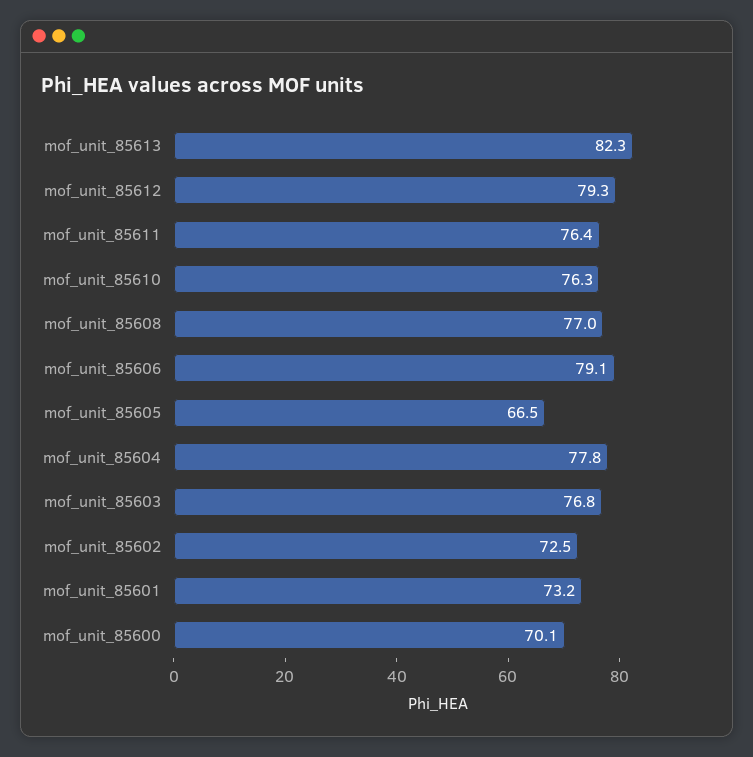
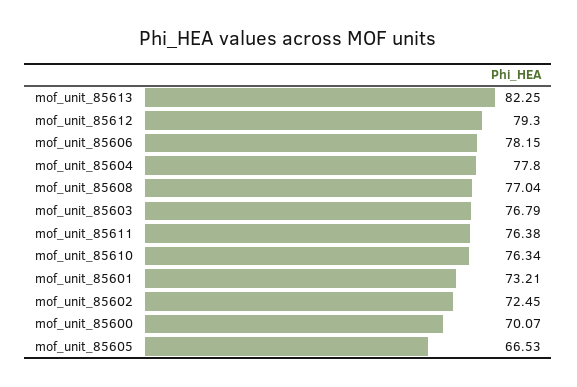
  {
    "mof_unit_85613": 82.25,
    "mof_unit_85612": 79.3,
    "mof_unit_85611": 76.38,
    "mof_unit_85610": 76.34,
    "mof_unit_85608": 77.04,
-   "mof_unit_85606": 79.1,
+   "mof_unit_85606": 78.15,
    "mof_unit_85605": 66.53,
    "mof_unit_85604": 77.8,
    "mof_unit_85603": 76.79,
    "mof_unit_85602": 72.45,
    "mof_unit_85601": 73.21,
    "mof_unit_85600": 70.07
  }

